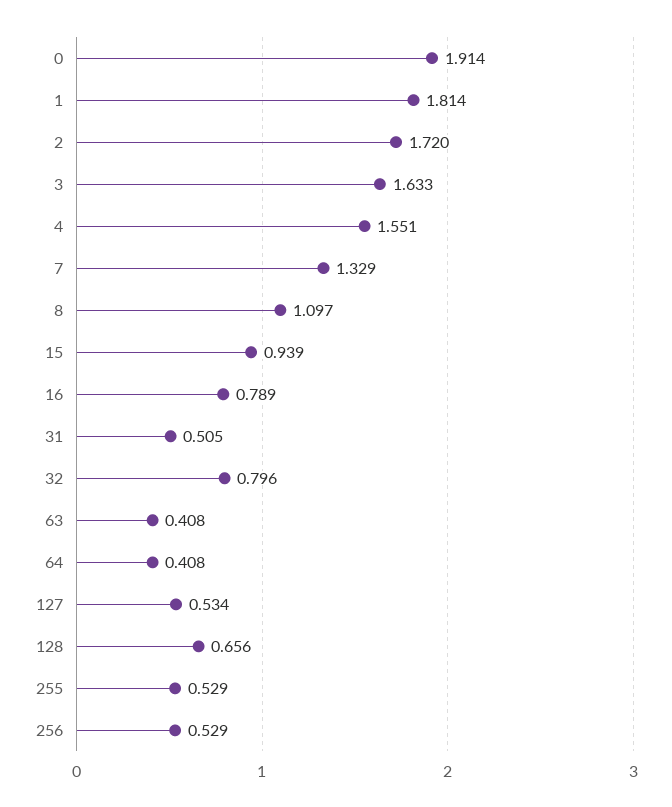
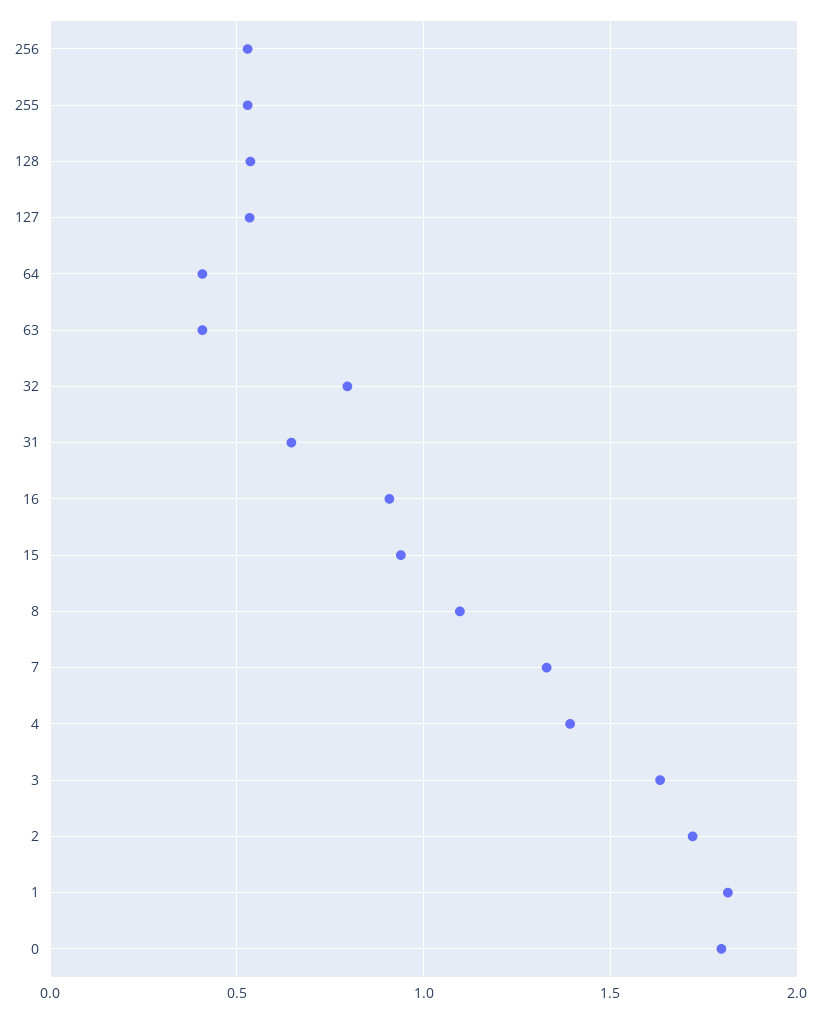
  {
-   "0": 1.914,
+   "0": 1.8,
    "1": 1.814,
    "2": 1.72,
    "3": 1.633,
-   "4": 1.551,
+   "4": 1.4,
    "7": 1.329,
    "8": 1.097,
    "15": 0.939,
-   "16": 0.789,
+   "16": 0.9,
-   "31": 0.505,
+   "31": 0.65,
    "32": 0.796,
    "63": 0.408,
    "64": 0.408,
    "127": 0.534,
-   "128": 0.656,
+   "128": 0.55,
    "255": 0.529,
    "256": 0.529
  }

